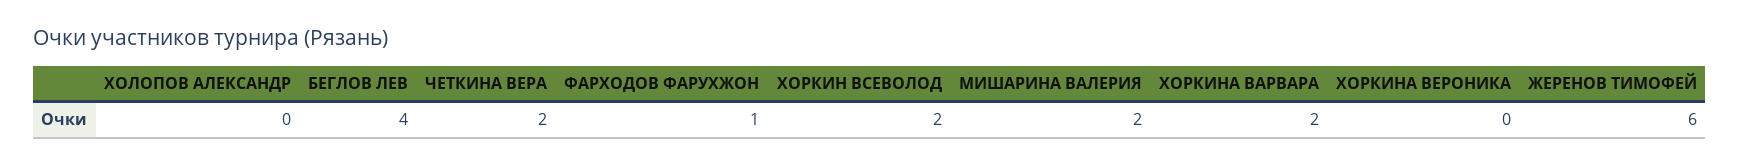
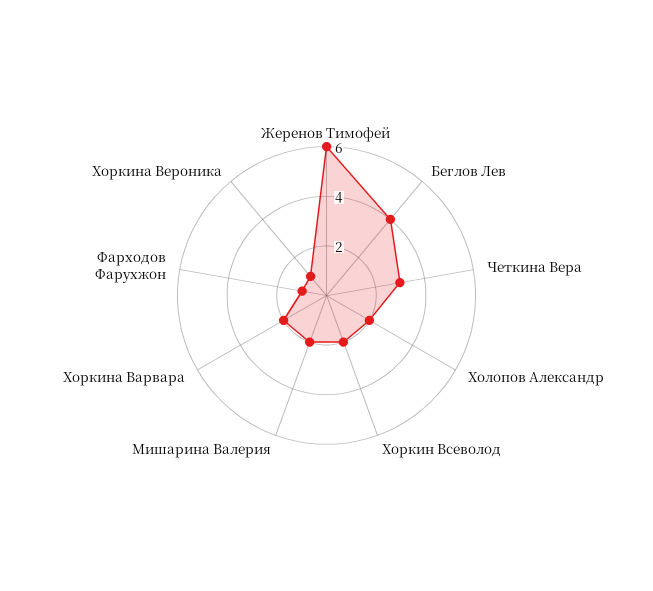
  {
-   "ХОЛОПОВ АЛЕКСАНДР": 0,
+   "ХОЛОПОВ АЛЕКСАНДР": 2,
    "БЕГЛОВ ЛЕВ": 4,
-   "ЧЕТКИНА ВЕРА": 2,
+   "ЧЕТКИНА ВЕРА": 3,
    "ФАРХОДОВ ФАРУХЖОН": 1,
    "ХОРКИН ВСЕВОЛОД": 2,
    "МИШАРИНА ВАЛЕРИЯ": 2,
    "ХОРКИНА ВАРВАРА": 2,
-   "ХОРКИНА ВЕРОНИКА": 0,
+   "ХОРКИНА ВЕРОНИКА": 1,
    "ЖЕРЕНОВ ТИМОФЕЙ": 6
  }

